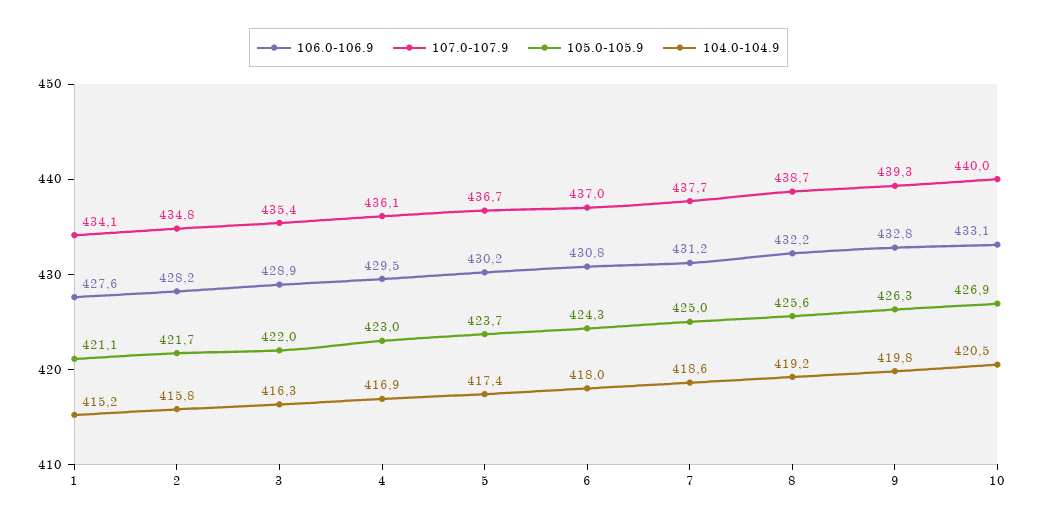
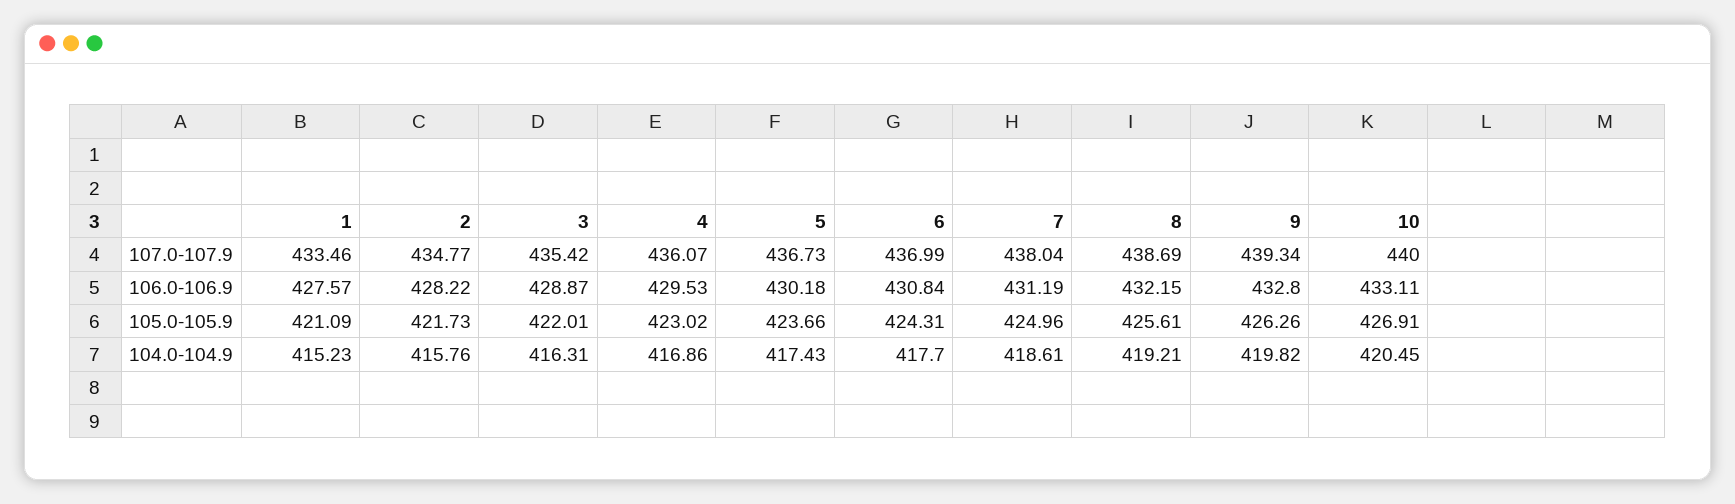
  {
    "106.0-106.9": {
      "1": 427.57,
      "2": 428.22,
      "3": 428.87,
      "4": 429.53,
      "5": 430.18,
      "6": 430.84,
      "7": 431.19,
      "8": 432.15,
      "9": 432.8,
      "10": 433.11
    },
    "107.0-107.9": {
-     "1": 434.1,
+     "1": 433.46,
      "2": 434.77,
      "3": 435.42,
      "4": 436.07,
      "5": 436.73,
      "6": 436.99,
-     "7": 437.7,
+     "7": 438.04,
      "8": 438.69,
      "9": 439.34,
      "10": 440
    },
    "105.0-105.9": {
      "1": 421.09,
      "2": 421.73,
      "3": 422.01,
      "4": 423.02,
      "5": 423.66,
      "6": 424.31,
      "7": 424.96,
      "8": 425.61,
      "9": 426.26,
      "10": 426.91
    },
    "104.0-104.9": {
      "1": 415.23,
      "2": 415.76,
      "3": 416.31,
      "4": 416.86,
      "5": 417.43,
-     "6": 418,
+     "6": 417.7,
      "7": 418.61,
      "8": 419.21,
      "9": 419.82,
      "10": 420.45
    }
  }

